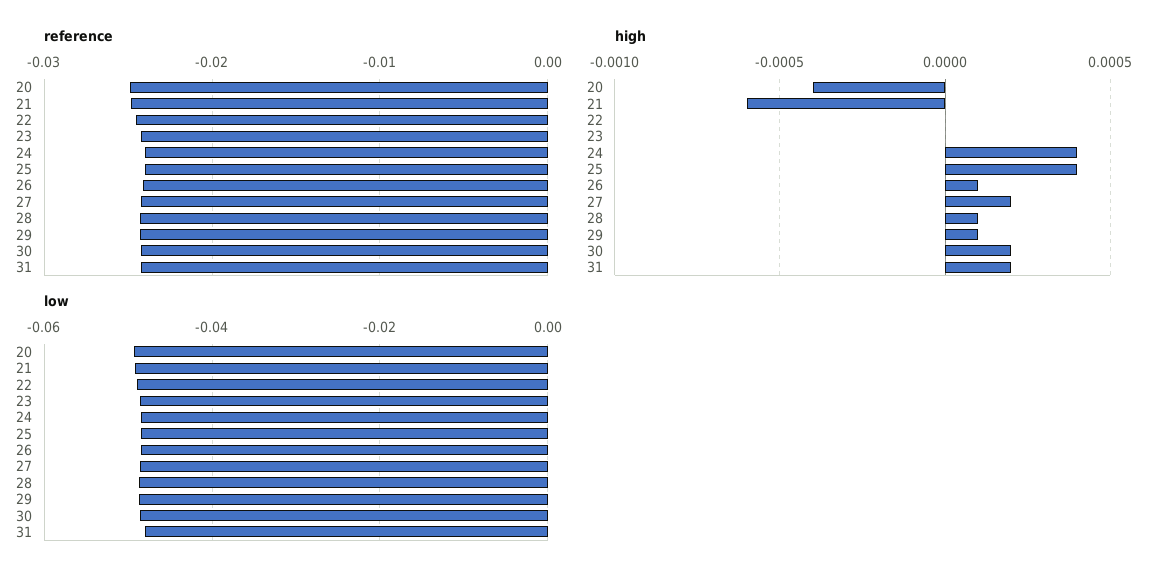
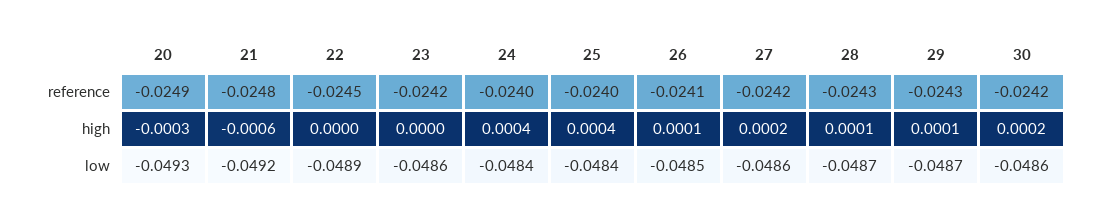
  {
    "reference": {
      "20": -0.0249,
      "21": -0.0248,
      "22": -0.0245,
      "23": -0.0242,
      "24": -0.024,
      "25": -0.024,
      "26": -0.0241,
      "27": -0.0242,
      "28": -0.0243,
      "29": -0.0243,
-     "30": -0.0242,
+     "30": -0.0242
-     "31": -0.024
    },
    "high": {
-     "20": -0.0004,
+     "20": -0.0003,
      "21": -0.0006,
      "22": 0,
      "23": 0,
      "24": 0.0004,
      "25": 0.0004,
      "26": 0.0001,
      "27": 0.0002,
      "28": 0.0001,
      "29": 0.0001,
-     "30": 0.0002,
+     "30": 0.0002
-     "31": 0.0002
    },
    "low": {
      "20": -0.0493,
      "21": -0.0492,
      "22": -0.0489,
      "23": -0.0486,
      "24": -0.0484,
      "25": -0.0484,
      "26": -0.0485,
      "27": -0.0486,
      "28": -0.0487,
      "29": -0.0487,
-     "30": -0.0486,
+     "30": -0.0486
-     "31": -0.048
    }
  }

